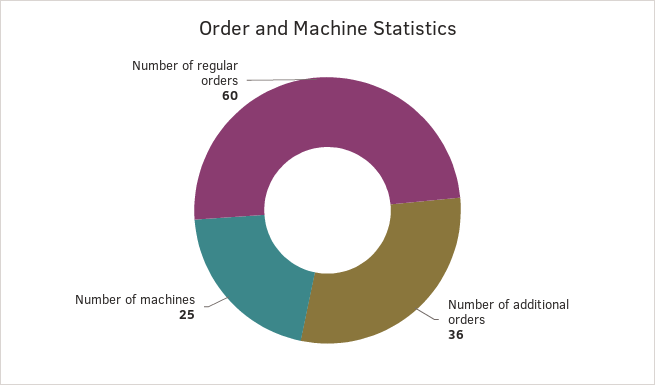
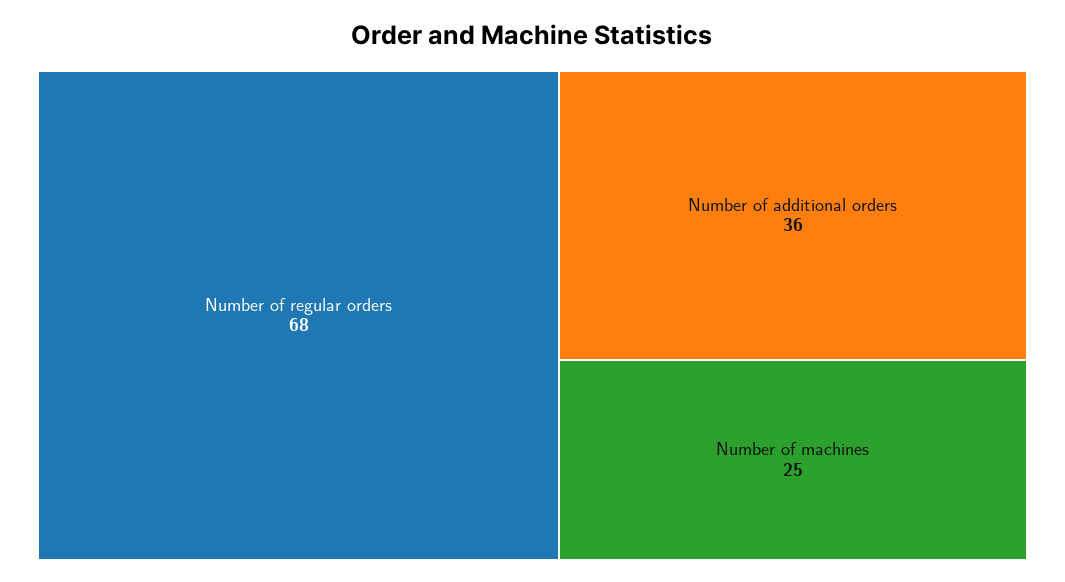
  {
    "Number of additional orders": 36,
    "Number of machines": 25,
-   "Number of regular orders": 60
+   "Number of regular orders": 68
  }

